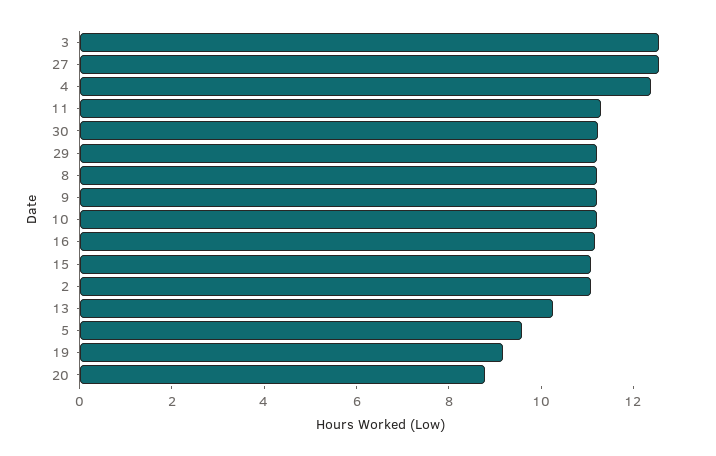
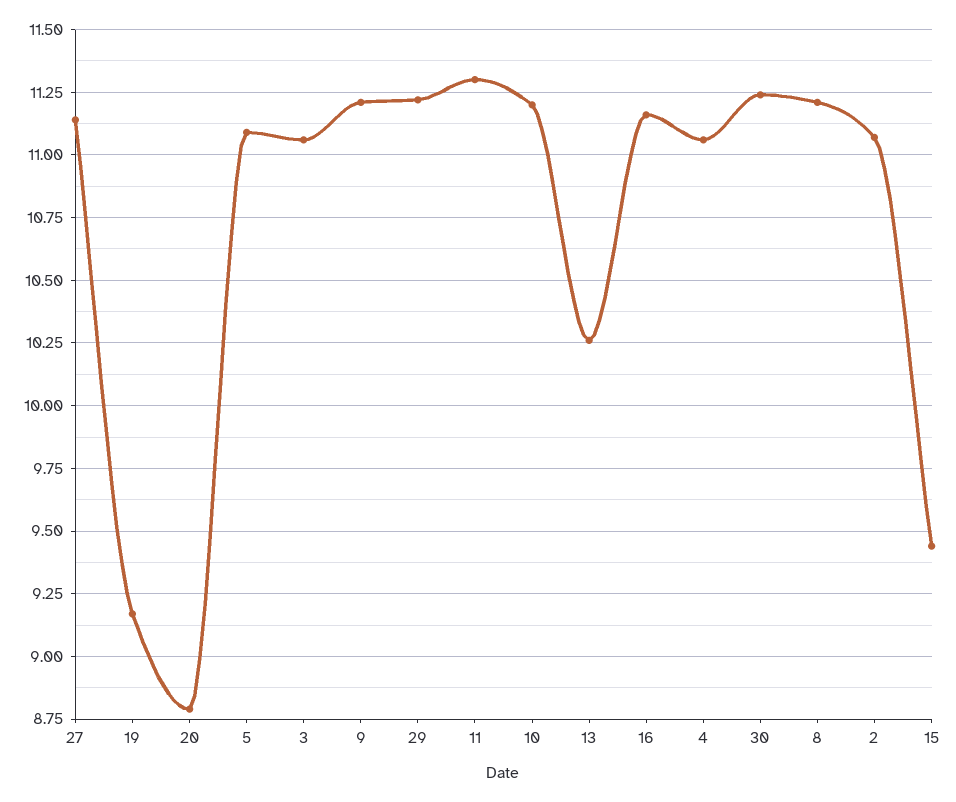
  {
-   "3": 12.5,
+   "3": 11.05,
-   "27": 12.5,
+   "27": 11.15,
-   "4": 12.5,
+   "4": 11.05,
    "11": 11.3,
    "30": 11.25,
    "29": 11.2,
    "8": 11.2,
    "9": 11.2,
    "10": 11.2,
    "16": 11.15,
-   "15": 11,
+   "15": 9.45,
    "2": 11.05,
    "13": 10.25,
-   "5": 9.5,
+   "5": 11.1,
    "19": 9.15,
    "20": 8.8
  }

